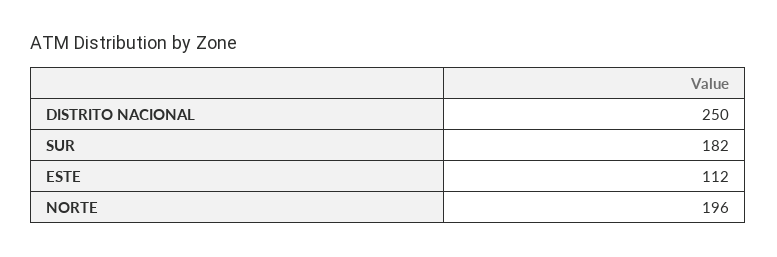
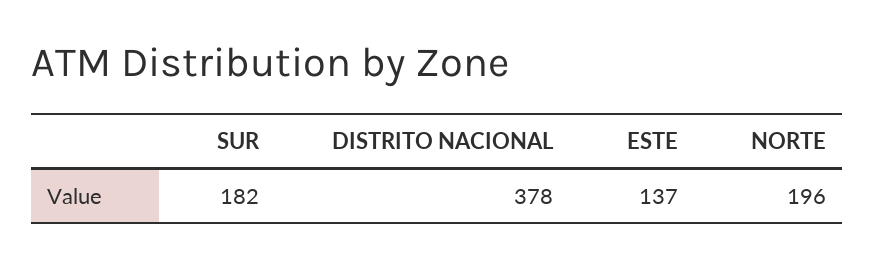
  {
-   "DISTRITO NACIONAL": 250,
+   "DISTRITO NACIONAL": 378,
    "SUR": 182,
-   "ESTE": 112,
+   "ESTE": 137,
    "NORTE": 196
  }

